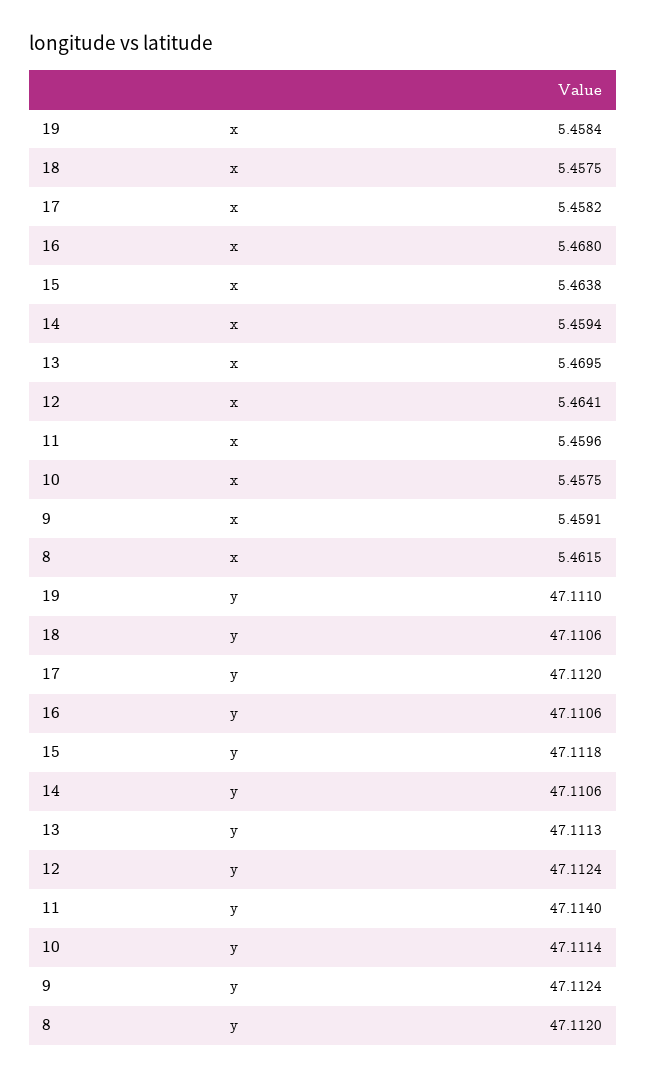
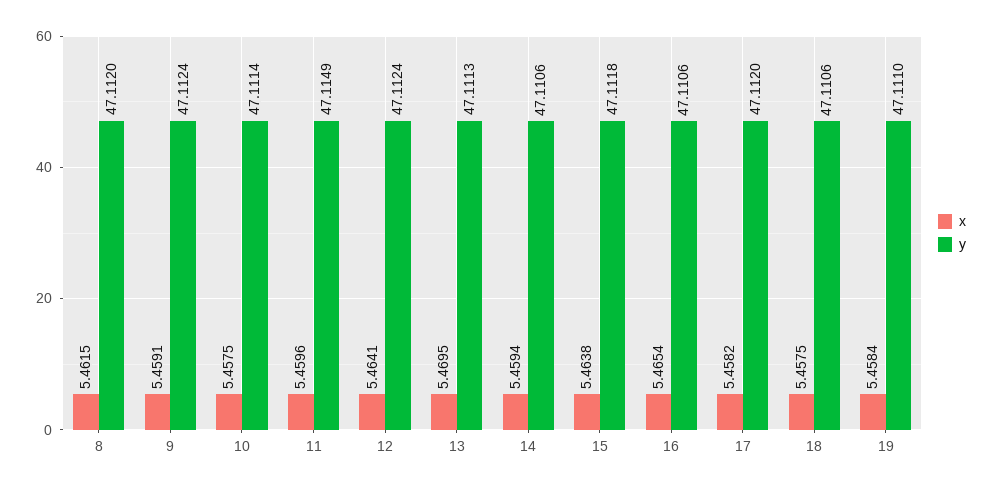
  {
    "x": {
      "19": 5.4584,
      "18": 5.4575,
      "17": 5.4582,
-     "16": 5.468,
+     "16": 5.4654,
      "15": 5.4638,
      "14": 5.4594,
      "13": 5.4695,
      "12": 5.4641,
      "11": 5.4596,
      "10": 5.4575,
      "9": 5.4591,
      "8": 5.4615
    },
    "y": {
      "19": 47.111,
      "18": 47.1106,
      "17": 47.112,
      "16": 47.1106,
      "15": 47.1118,
      "14": 47.1106,
      "13": 47.1113,
      "12": 47.1124,
-     "11": 47.114,
+     "11": 47.1149,
      "10": 47.1114,
      "9": 47.1124,
      "8": 47.112
    }
  }

